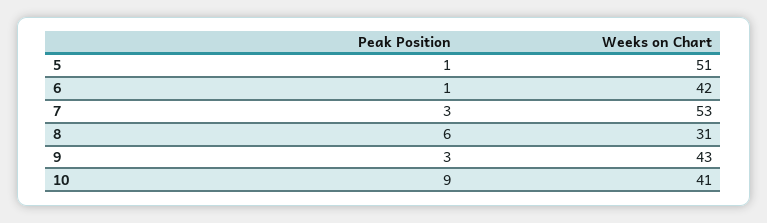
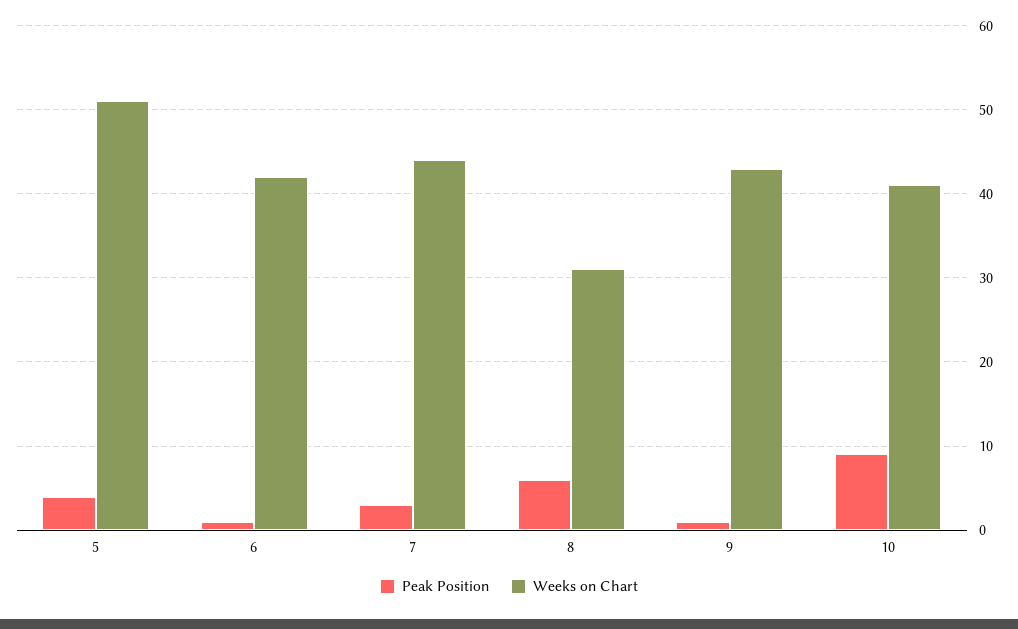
  {
    "Peak Position": {
-     "5": 1,
+     "5": 4,
      "6": 1,
      "7": 3,
      "8": 6,
-     "9": 3,
+     "9": 1,
      "10": 9
    },
    "Weeks on Chart": {
      "5": 51,
      "6": 42,
-     "7": 53,
+     "7": 44,
      "8": 31,
      "9": 43,
      "10": 41
    }
  }

